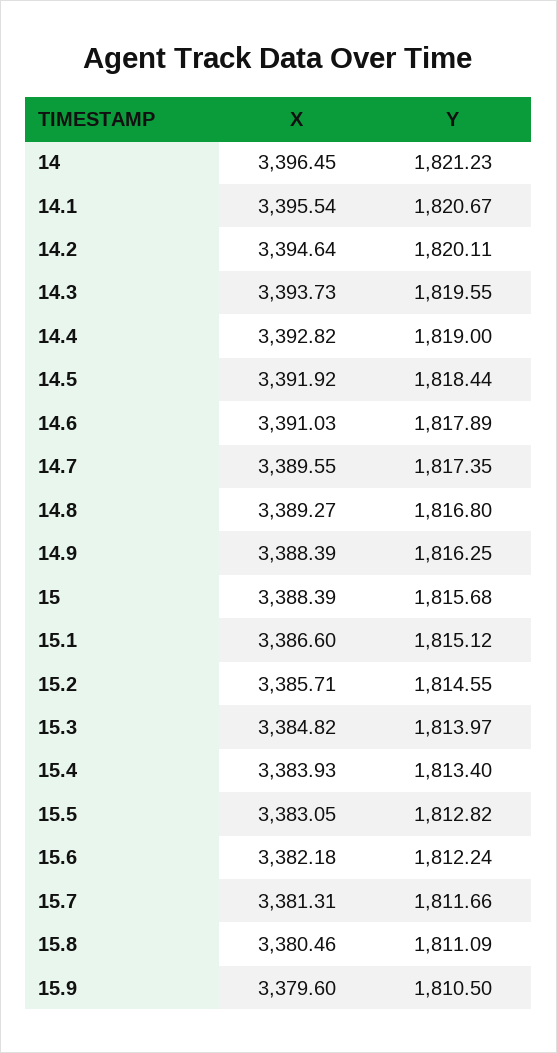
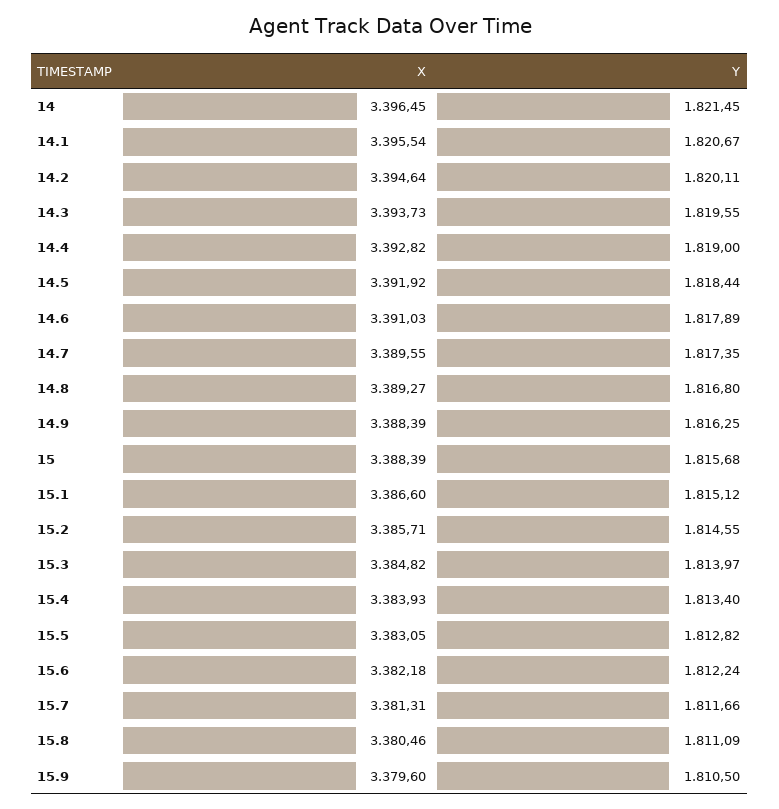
  {
    "X": {
      "14": 3396.45,
      "14.1": 3395.54,
      "14.2": 3394.64,
      "14.3": 3393.73,
      "14.4": 3392.82,
      "14.5": 3391.92,
      "14.6": 3391.03,
      "14.7": 3389.55,
      "14.8": 3389.27,
      "14.9": 3388.39,
      "15": 3388.39,
      "15.1": 3386.6,
      "15.2": 3385.71,
      "15.3": 3384.82,
      "15.4": 3383.93,
      "15.5": 3383.05,
      "15.6": 3382.18,
      "15.7": 3381.31,
      "15.8": 3380.46,
      "15.9": 3379.6
    },
    "Y": {
-     "14": 1821.23,
+     "14": 1821.45,
      "14.1": 1820.67,
      "14.2": 1820.11,
      "14.3": 1819.55,
      "14.4": 1819,
      "14.5": 1818.44,
      "14.6": 1817.89,
      "14.7": 1817.35,
      "14.8": 1816.8,
      "14.9": 1816.25,
      "15": 1815.68,
      "15.1": 1815.12,
      "15.2": 1814.55,
      "15.3": 1813.97,
      "15.4": 1813.4,
      "15.5": 1812.82,
      "15.6": 1812.24,
      "15.7": 1811.66,
      "15.8": 1811.09,
      "15.9": 1810.5
    }
  }

